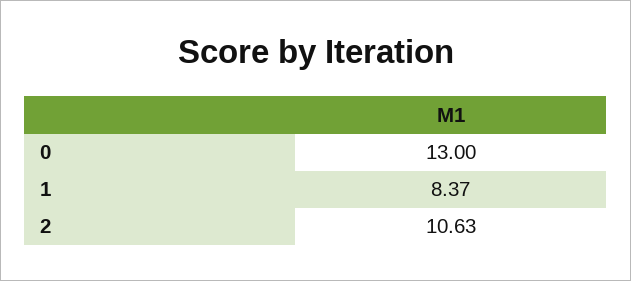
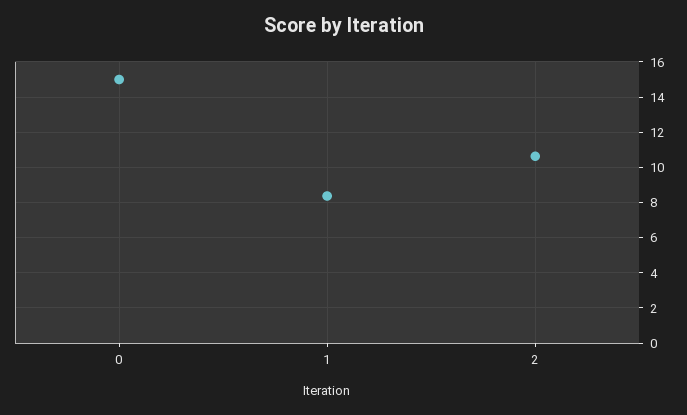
  {
-   "0": 13,
+   "0": 15,
    "1": 8.37,
    "2": 10.63
  }

